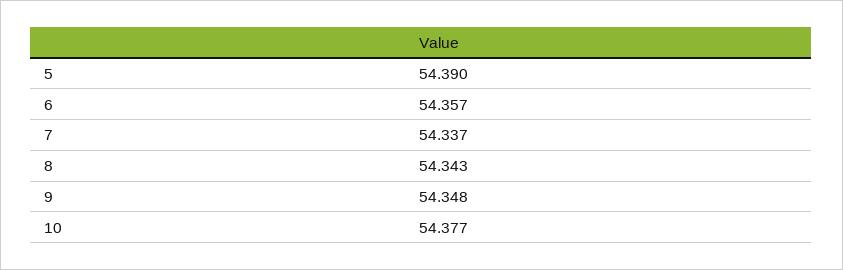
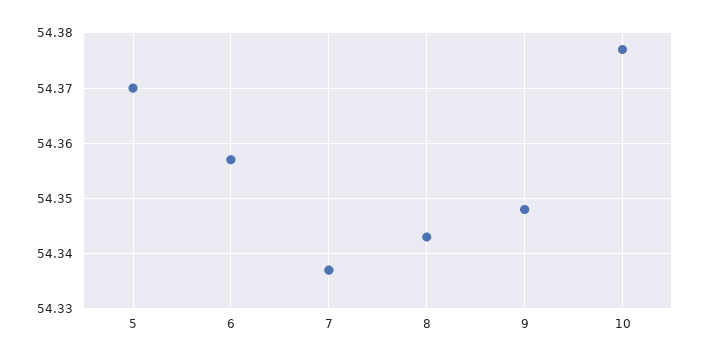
  {
-   "5": 54.39,
+   "5": 54.37,
    "6": 54.357,
    "7": 54.337,
    "8": 54.343,
    "9": 54.348,
    "10": 54.377
  }

